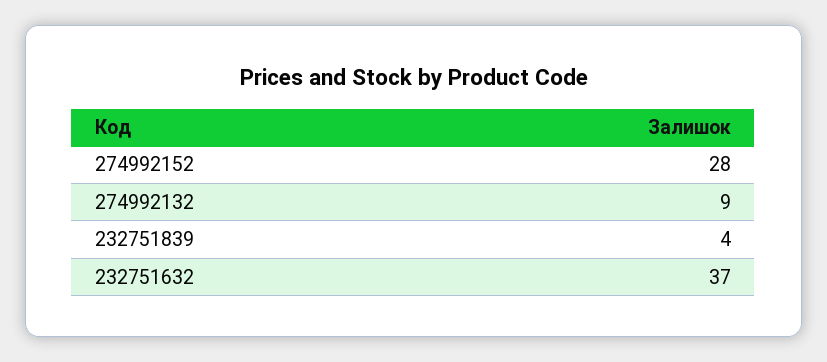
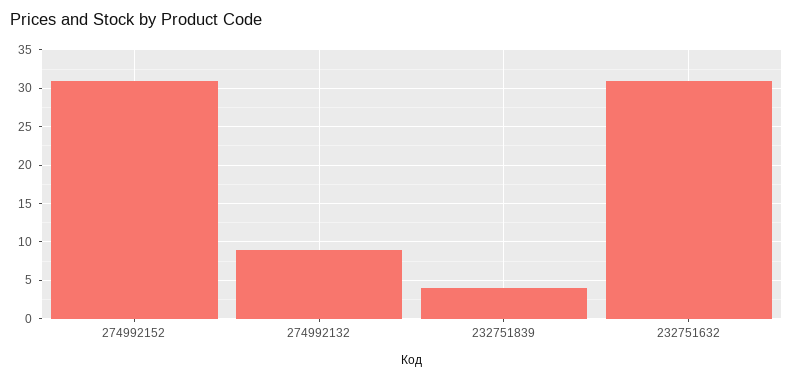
  {
-   "274992152": 28,
+   "274992152": 31,
    "274992132": 9,
    "232751839": 4,
-   "232751632": 37
+   "232751632": 31
  }

